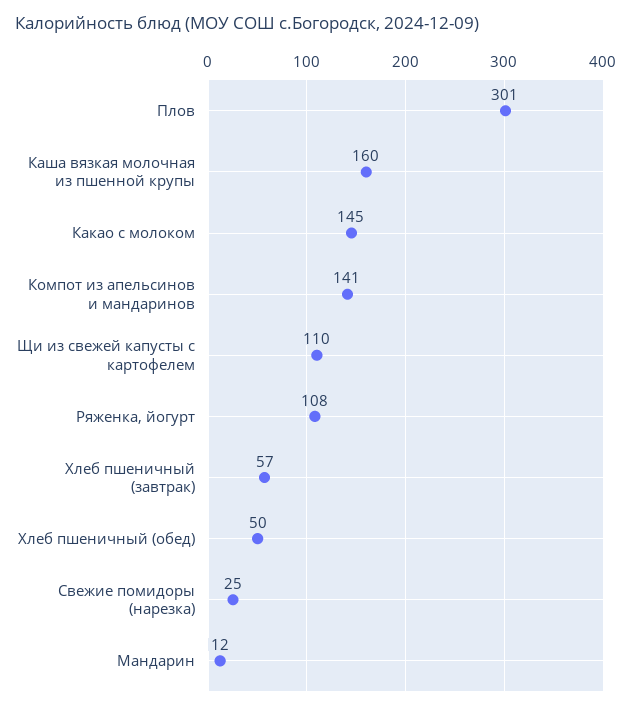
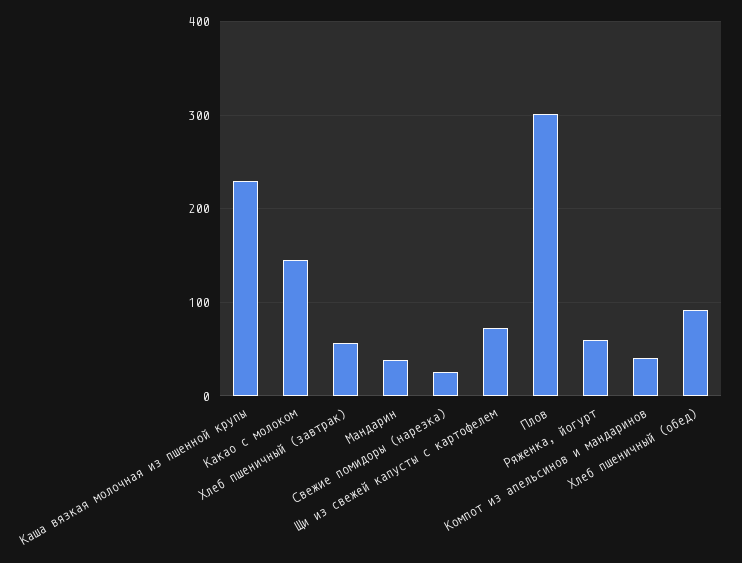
  {
    "Плов": 301,
-   "Каша вязкая молочная из пшенной крупы": 160,
+   "Каша вязкая молочная из пшенной крупы": 230,
    "Какао с молоком": 145,
-   "Компот из апельсинов и мандаринов": 141,
+   "Компот из апельсинов и мандаринов": 40,
-   "Щи из свежей капусты с картофелем": 110,
+   "Щи из свежей капусты с картофелем": 70,
-   "Ряженка, йогурт": 108,
+   "Ряженка, йогурт": 60,
    "Хлеб пшеничный (завтрак)": 57,
-   "Хлеб пшеничный (обед)": 50,
+   "Хлеб пшеничный (обед)": 90,
    "Свежие помидоры (нарезка)": 25,
-   "Мандарин": 12
+   "Мандарин": 40
  }

